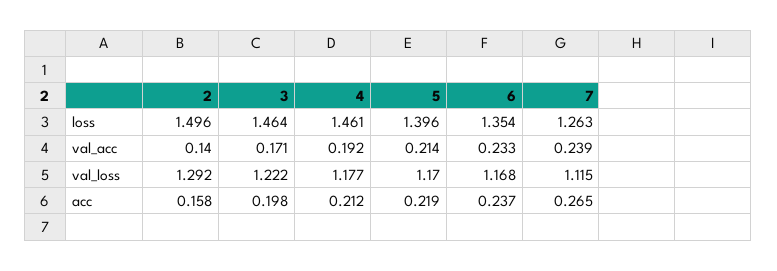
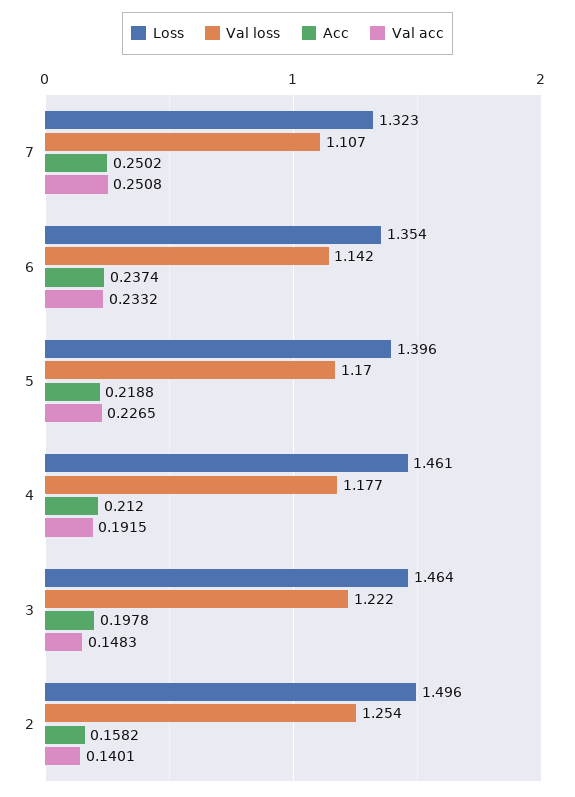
  {
    "loss": {
      "2": 1.496,
      "3": 1.464,
      "4": 1.461,
      "5": 1.396,
      "6": 1.354,
-     "7": 1.263
+     "7": 1.323
    },
    "val_acc": {
      "2": 0.1401,
-     "3": 0.171,
+     "3": 0.1483,
      "4": 0.1915,
-     "5": 0.214,
+     "5": 0.2265,
      "6": 0.2332,
-     "7": 0.239
+     "7": 0.2508
    },
    "val_loss": {
-     "2": 1.292,
+     "2": 1.254,
      "3": 1.222,
      "4": 1.177,
      "5": 1.17,
-     "6": 1.168,
+     "6": 1.142,
-     "7": 1.115
+     "7": 1.107
    },
    "acc": {
      "2": 0.1582,
      "3": 0.1978,
      "4": 0.212,
      "5": 0.2188,
      "6": 0.2374,
-     "7": 0.265
+     "7": 0.2502
    }
  }

